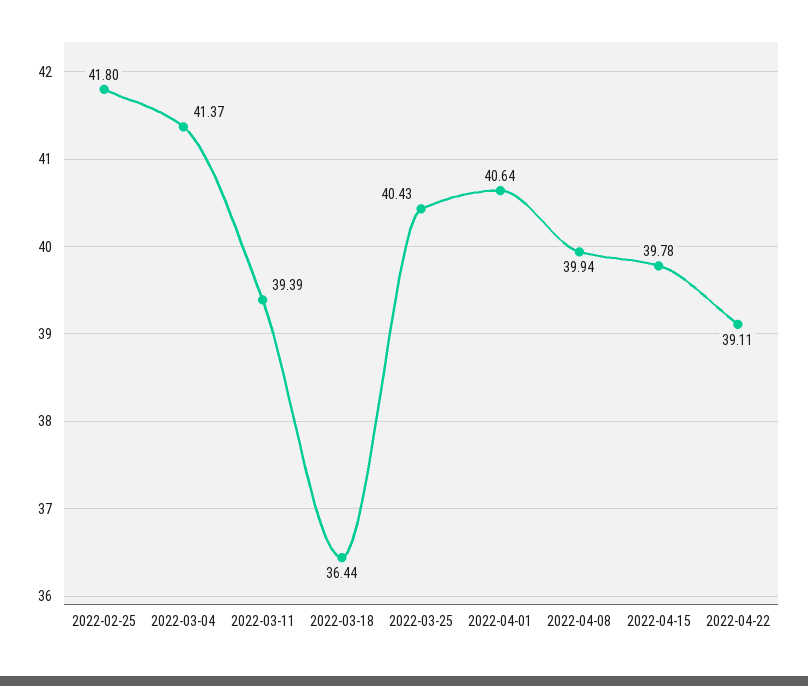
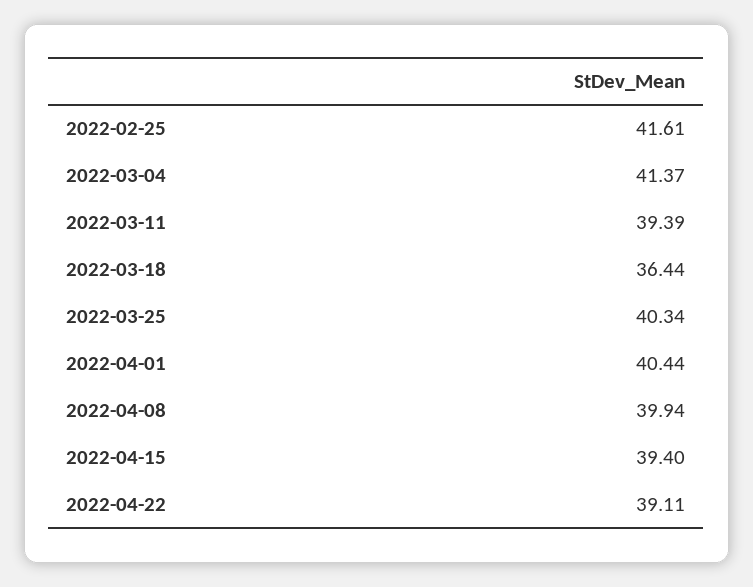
  {
-   "2022-02-25": 41.8,
+   "2022-02-25": 41.61,
    "2022-03-04": 41.37,
    "2022-03-11": 39.39,
    "2022-03-18": 36.44,
-   "2022-03-25": 40.43,
+   "2022-03-25": 40.34,
-   "2022-04-01": 40.64,
+   "2022-04-01": 40.44,
    "2022-04-08": 39.94,
-   "2022-04-15": 39.78,
+   "2022-04-15": 39.4,
    "2022-04-22": 39.11
  }

